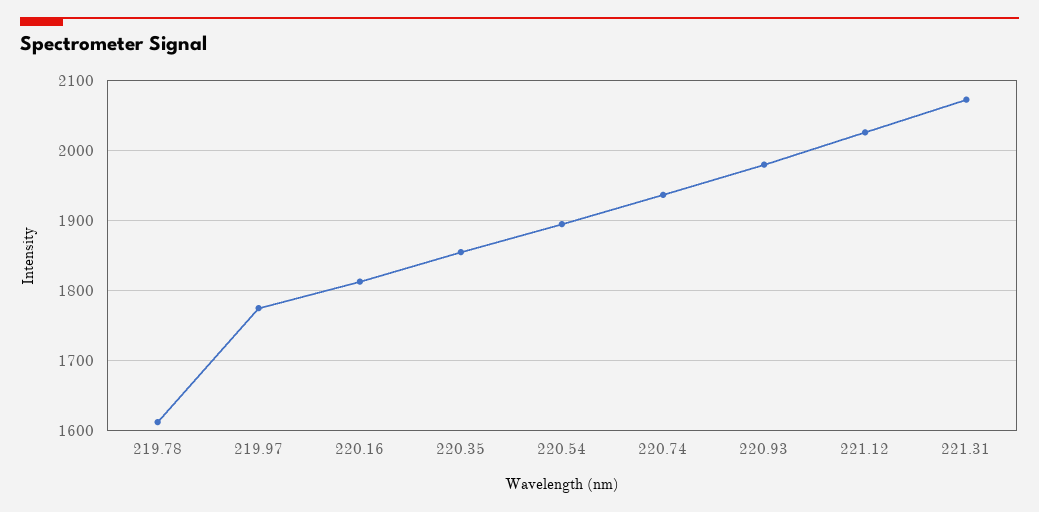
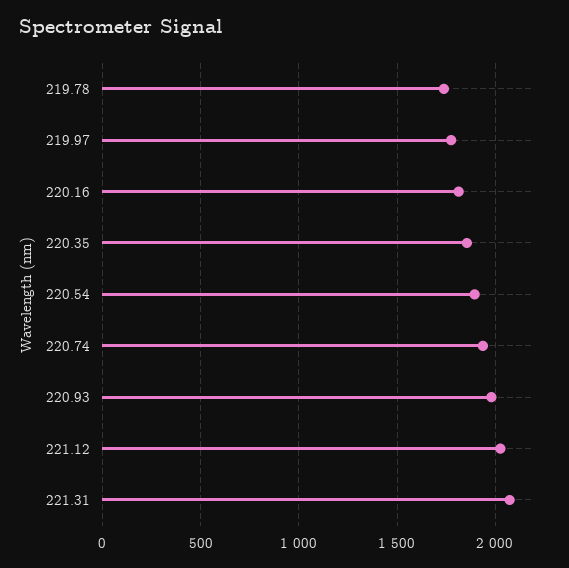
  {
-   "219.78": 1610,
+   "219.78": 1750,
    "219.97": 1780,
    "220.16": 1810,
    "220.35": 1860,
    "220.54": 1900,
    "220.74": 1940,
    "220.93": 1980,
    "221.12": 2030,
    "221.31": 2070
  }

